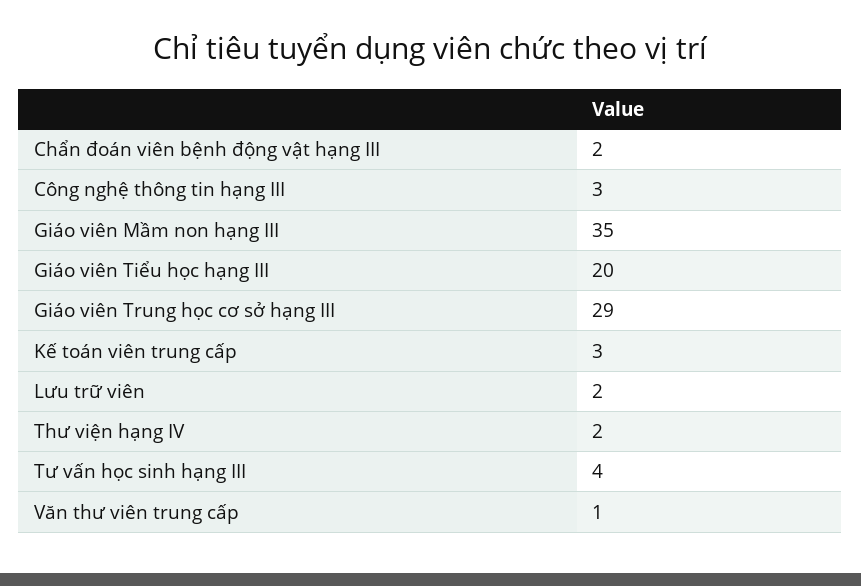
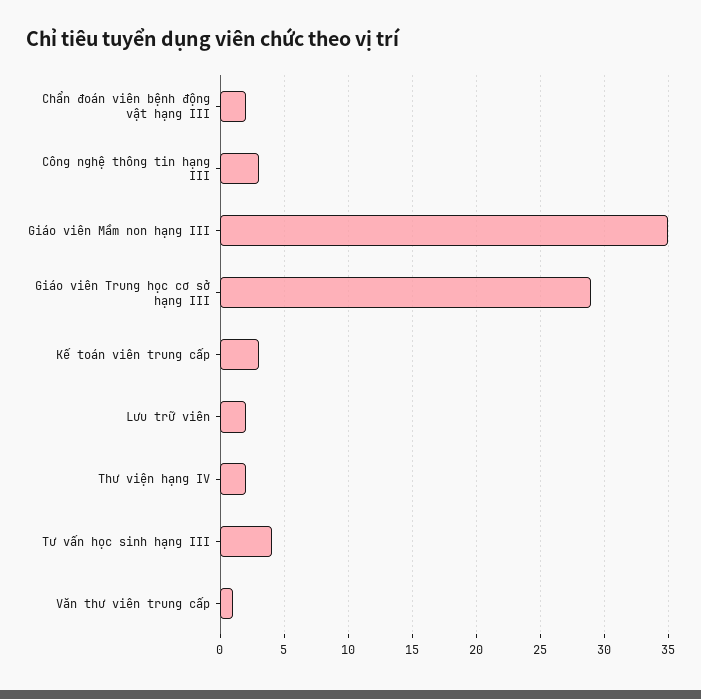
  {
    "Chẩn đoán viên bệnh động vật hạng III": 2,
    "Công nghệ thông tin hạng III": 3,
    "Giáo viên Mầm non hạng III": 35,
-   "Giáo viên Tiểu học hạng III": 20,
    "Giáo viên Trung học cơ sở hạng III": 29,
    "Kế toán viên trung cấp": 3,
    "Lưu trữ viên": 2,
    "Thư viện hạng IV": 2,
    "Tư vấn học sinh hạng III": 4,
    "Văn thư viên trung cấp": 1
  }

